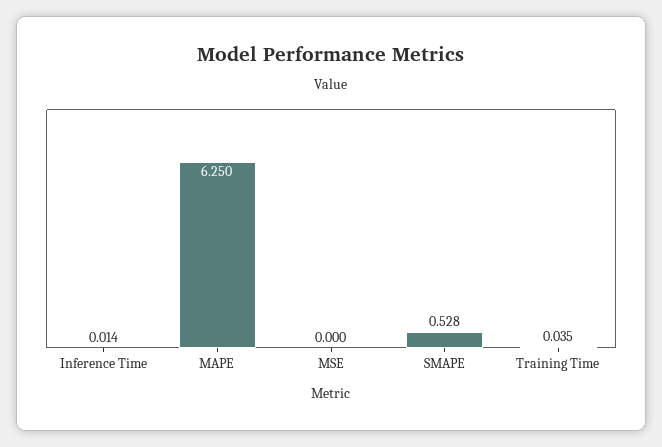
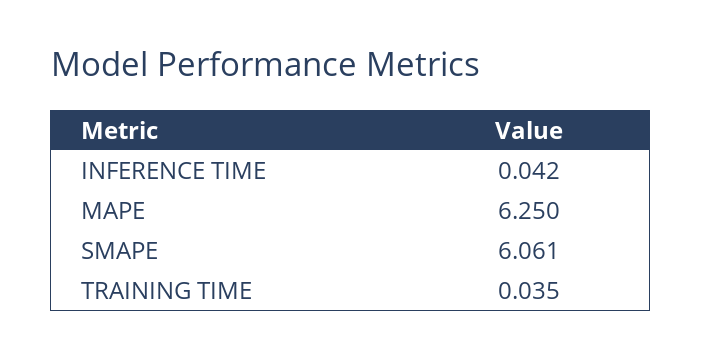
  {
-   "Inference Time": 0.014,
+   "Inference Time": 0.042,
    "MAPE": 6.25,
-   "MSE": 0,
-   "SMAPE": 0.528,
+   "SMAPE": 6.061,
    "Training Time": 0.035
  }

